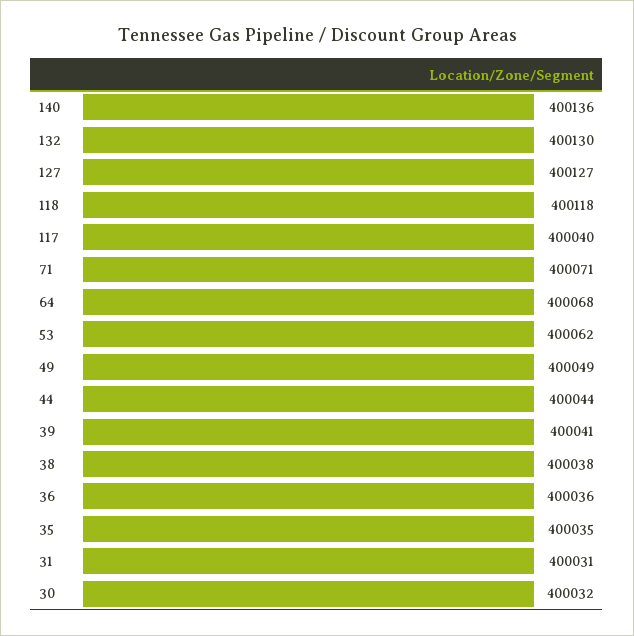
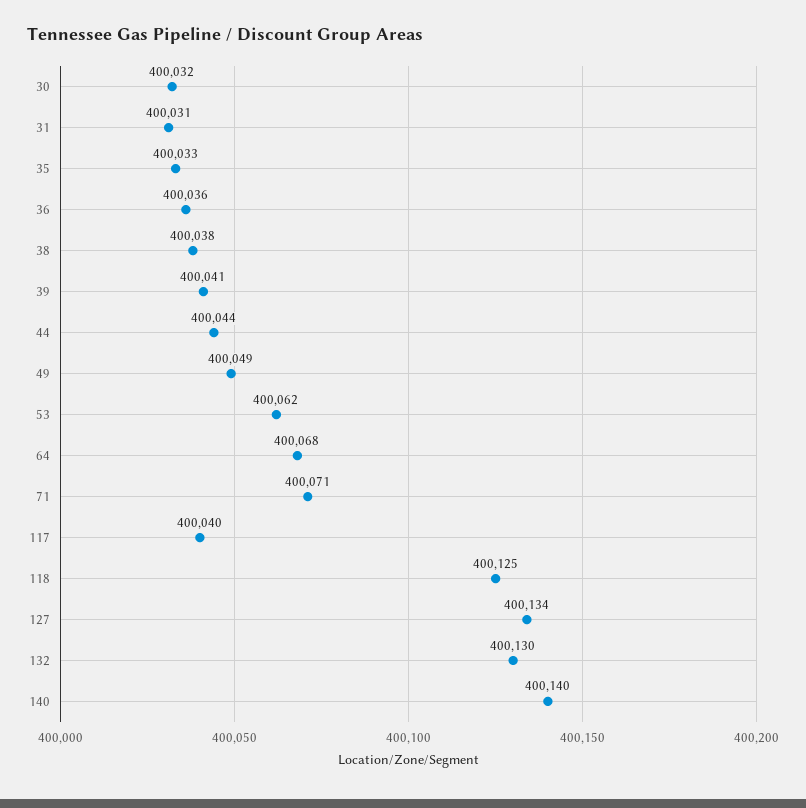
  {
-   "140": 400136,
+   "140": 400140,
    "132": 400130,
-   "127": 400127,
+   "127": 400134,
-   "118": 400118,
+   "118": 400125,
    "117": 400040,
    "71": 400071,
    "64": 400068,
    "53": 400062,
    "49": 400049,
    "44": 400044,
    "39": 400041,
    "38": 400038,
    "36": 400036,
-   "35": 400035,
+   "35": 400033,
    "31": 400031,
    "30": 400032
  }

